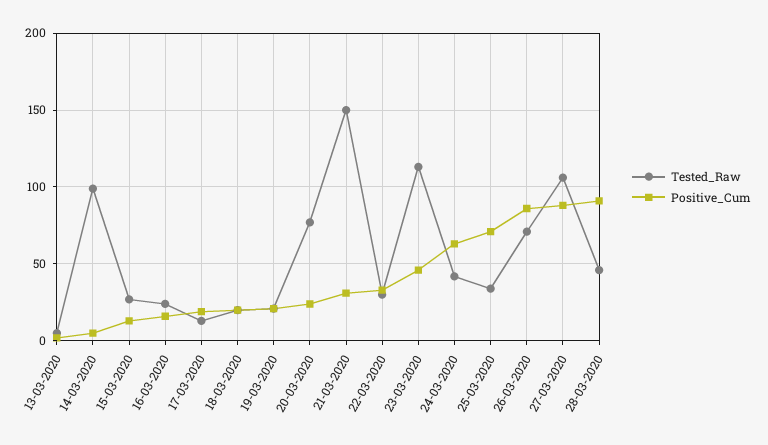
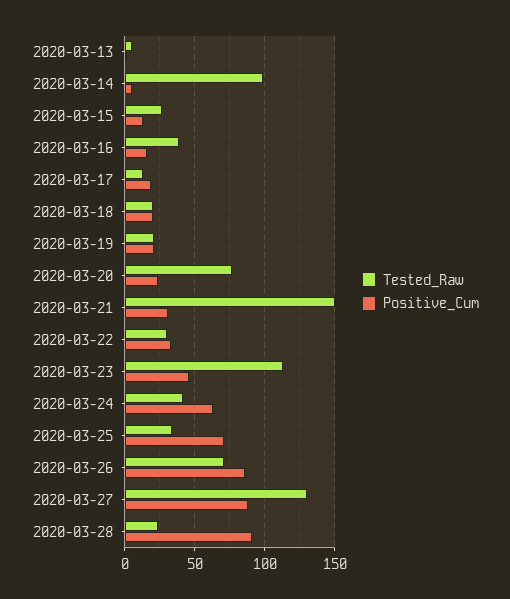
  {
    "Tested_Raw": {
      "13-03-2020": 5,
      "14-03-2020": 100,
      "15-03-2020": 25,
-     "16-03-2020": 25,
+     "16-03-2020": 40,
      "17-03-2020": 15,
      "18-03-2020": 20,
      "19-03-2020": 20,
      "20-03-2020": 75,
      "21-03-2020": 150,
      "22-03-2020": 30,
      "23-03-2020": 115,
      "24-03-2020": 40,
      "25-03-2020": 35,
      "26-03-2020": 70,
-     "27-03-2020": 105,
+     "27-03-2020": 130,
-     "28-03-2020": 45
+     "28-03-2020": 25
    },
    "Positive_Cum": {
      "13-03-2020": 0,
      "14-03-2020": 5,
      "15-03-2020": 15,
      "16-03-2020": 15,
      "17-03-2020": 20,
      "18-03-2020": 20,
      "19-03-2020": 20,
      "20-03-2020": 25,
      "21-03-2020": 30,
      "22-03-2020": 35,
      "23-03-2020": 45,
      "24-03-2020": 65,
      "25-03-2020": 70,
      "26-03-2020": 85,
      "27-03-2020": 90,
      "28-03-2020": 90
    }
  }

